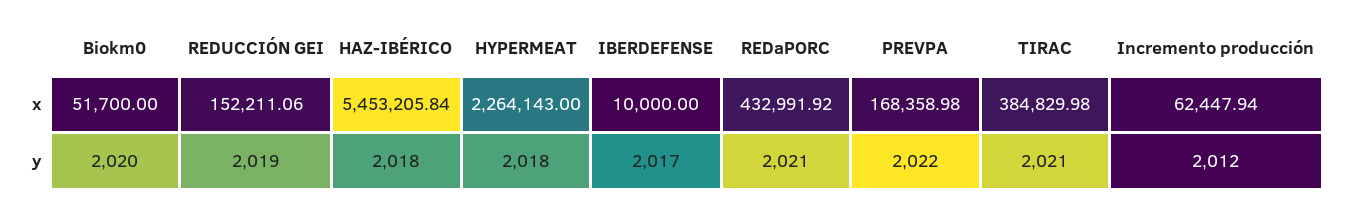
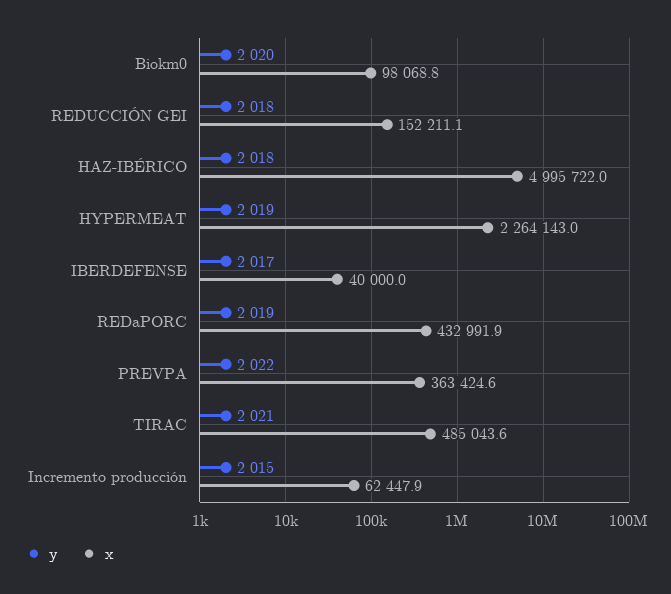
  {
    "x": {
-     "Biokm0": 51700,
+     "Biokm0": 98068.8,
      "REDUCCIÓN GEI": 152211.06,
-     "HAZ-IBÉRICO": 5453205.84,
+     "HAZ-IBÉRICO": 4995722,
      "HYPERMEAT": 2264143,
-     "IBERDEFENSE": 10000,
+     "IBERDEFENSE": 40000,
      "REDaPORC": 432991.92,
-     "PREVPA": 168358.98,
+     "PREVPA": 363424.6,
-     "TIRAC": 384829.98,
+     "TIRAC": 485043.6,
      "Incremento producción": 62447.94
    },
    "y": {
      "Biokm0": 2020,
-     "REDUCCIÓN GEI": 2019,
+     "REDUCCIÓN GEI": 2018,
      "HAZ-IBÉRICO": 2018,
-     "HYPERMEAT": 2018,
+     "HYPERMEAT": 2019,
      "IBERDEFENSE": 2017,
-     "REDaPORC": 2021,
+     "REDaPORC": 2019,
      "PREVPA": 2022,
      "TIRAC": 2021,
-     "Incremento producción": 2012
+     "Incremento producción": 2015
    }
  }

